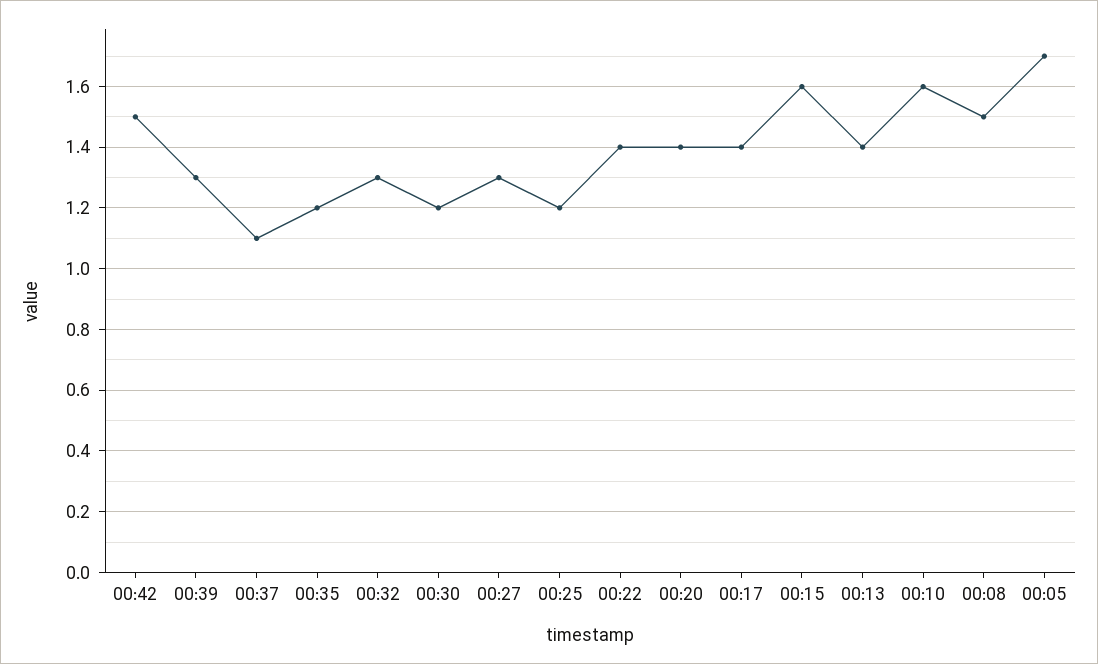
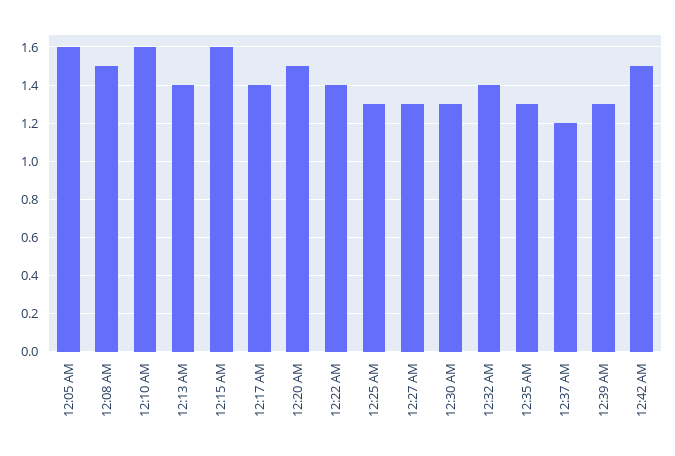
  {
    "00:42": 1.5,
    "00:39": 1.3,
-   "00:37": 1.1,
+   "00:37": 1.2,
-   "00:35": 1.2,
+   "00:35": 1.3,
-   "00:32": 1.3,
+   "00:32": 1.4,
-   "00:30": 1.2,
+   "00:30": 1.3,
    "00:27": 1.3,
-   "00:25": 1.2,
+   "00:25": 1.3,
    "00:22": 1.4,
-   "00:20": 1.4,
+   "00:20": 1.5,
    "00:17": 1.4,
    "00:15": 1.6,
    "00:13": 1.4,
    "00:10": 1.6,
    "00:08": 1.5,
-   "00:05": 1.7
+   "00:05": 1.6
  }

